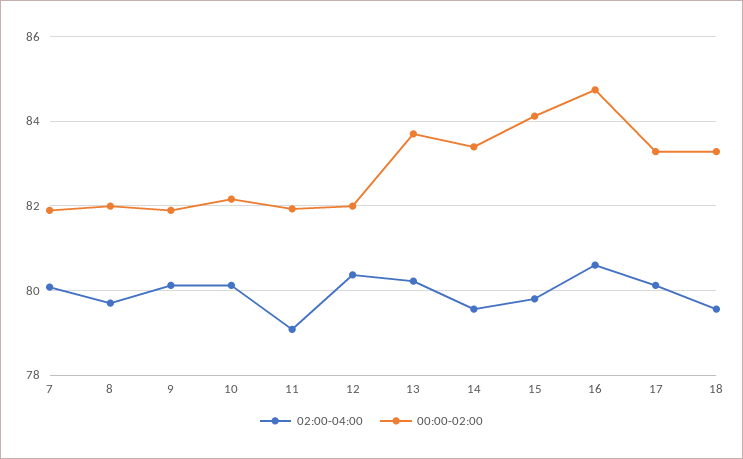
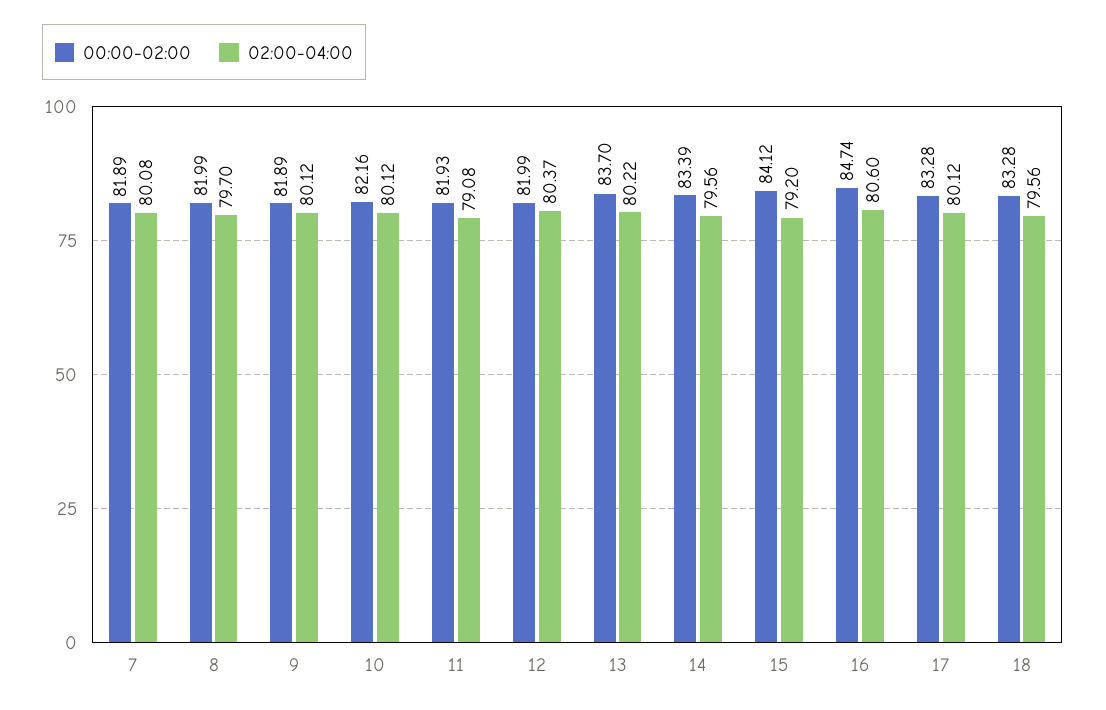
  {
    "02:00-04:00": {
      "7": 80.08,
      "8": 79.7,
      "9": 80.12,
      "10": 80.12,
      "11": 79.08,
      "12": 80.37,
      "13": 80.22,
      "14": 79.56,
-     "15": 79.8,
+     "15": 79.2,
      "16": 80.6,
      "17": 80.12,
      "18": 79.56
    },
    "00:00-02:00": {
      "7": 81.89,
      "8": 81.99,
      "9": 81.89,
      "10": 82.16,
      "11": 81.93,
      "12": 81.99,
      "13": 83.7,
      "14": 83.39,
      "15": 84.12,
      "16": 84.74,
      "17": 83.28,
      "18": 83.28
    }
  }

